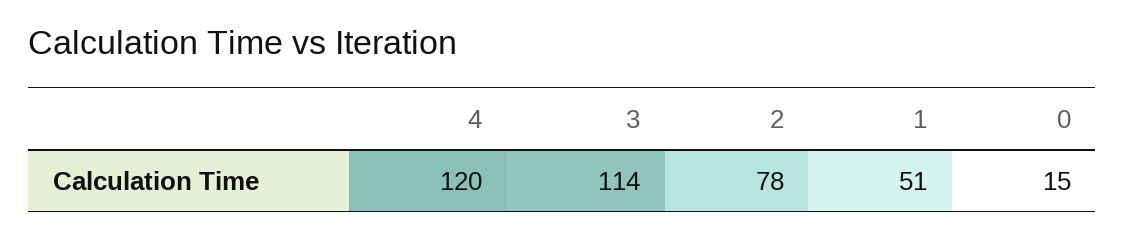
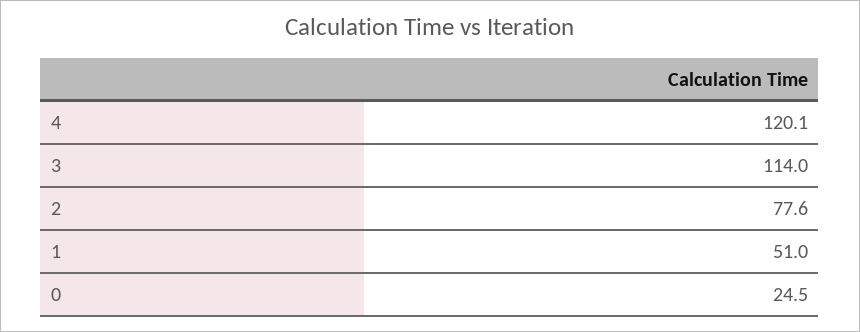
  {
    "4": 120.1,
    "3": 114,
    "2": 77.6,
    "1": 51,
-   "0": 15
+   "0": 24.5
  }

